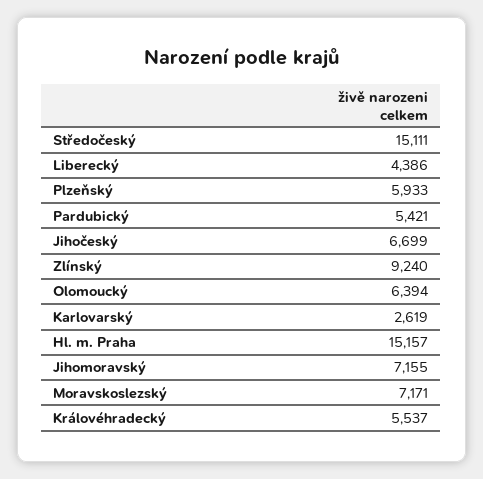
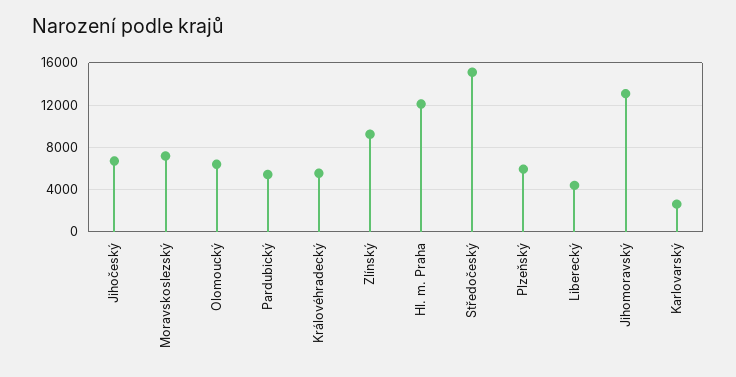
  {
    "Středočeský": 15111,
    "Liberecký": 4386,
    "Plzeňský": 5933,
    "Pardubický": 5421,
    "Jihočeský": 6699,
    "Zlínský": 9240,
    "Olomoucký": 6394,
    "Karlovarský": 2619,
-   "Hl. m. Praha": 15157,
+   "Hl. m. Praha": 12000,
-   "Jihomoravský": 7155,
+   "Jihomoravský": 13000,
    "Moravskoslezský": 7171,
    "Královéhradecký": 5537
  }

